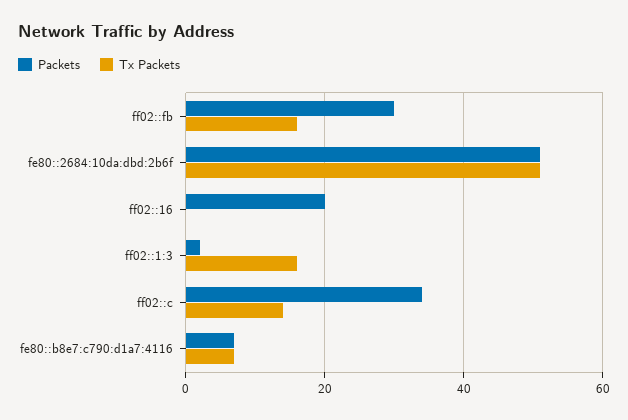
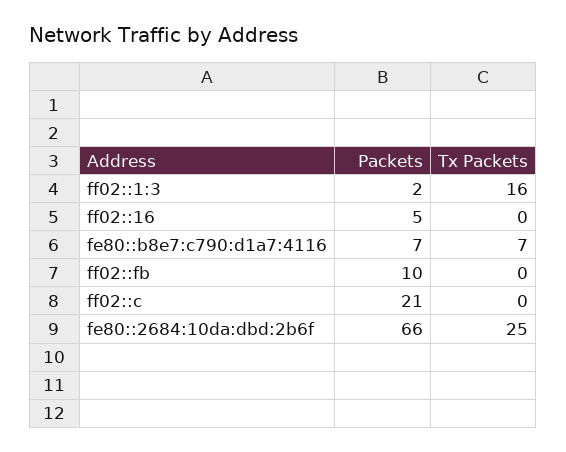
  {
    "Packets": {
-     "ff02::fb": 30,
+     "ff02::fb": 10,
-     "fe80::2684:10da:dbd:2b6f": 50,
+     "fe80::2684:10da:dbd:2b6f": 66,
-     "ff02::16": 20,
+     "ff02::16": 5,
      "ff02::1:3": 2,
-     "ff02::c": 35,
+     "ff02::c": 21,
      "fe80::b8e7:c790:d1a7:4116": 7
    },
    "Tx Packets": {
-     "ff02::fb": 15,
+     "ff02::fb": 0,
-     "fe80::2684:10da:dbd:2b6f": 50,
+     "fe80::2684:10da:dbd:2b6f": 25,
      "ff02::16": 0,
      "ff02::1:3": 16,
-     "ff02::c": 15,
+     "ff02::c": 0,
      "fe80::b8e7:c790:d1a7:4116": 7
    }
  }

